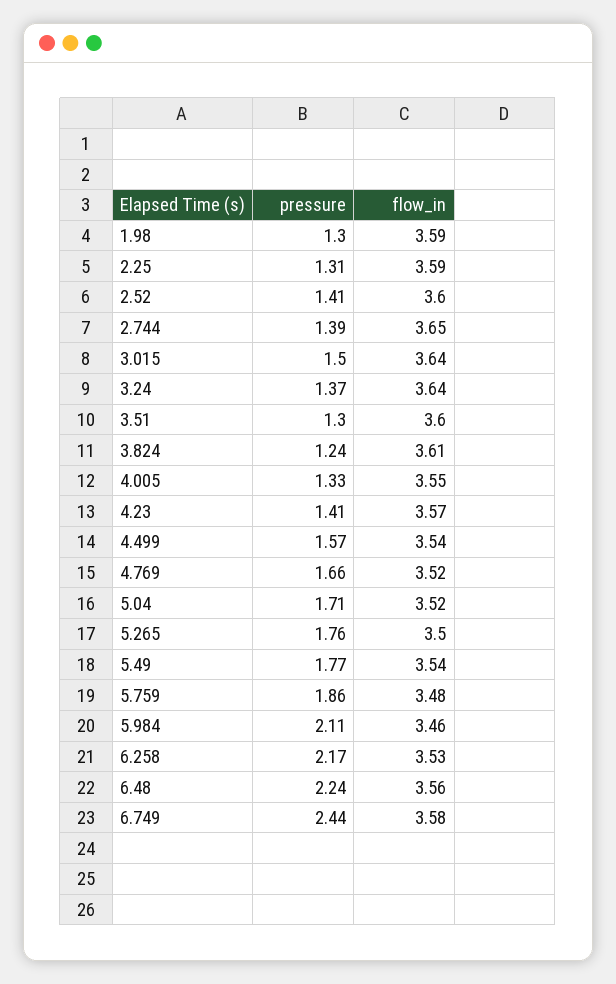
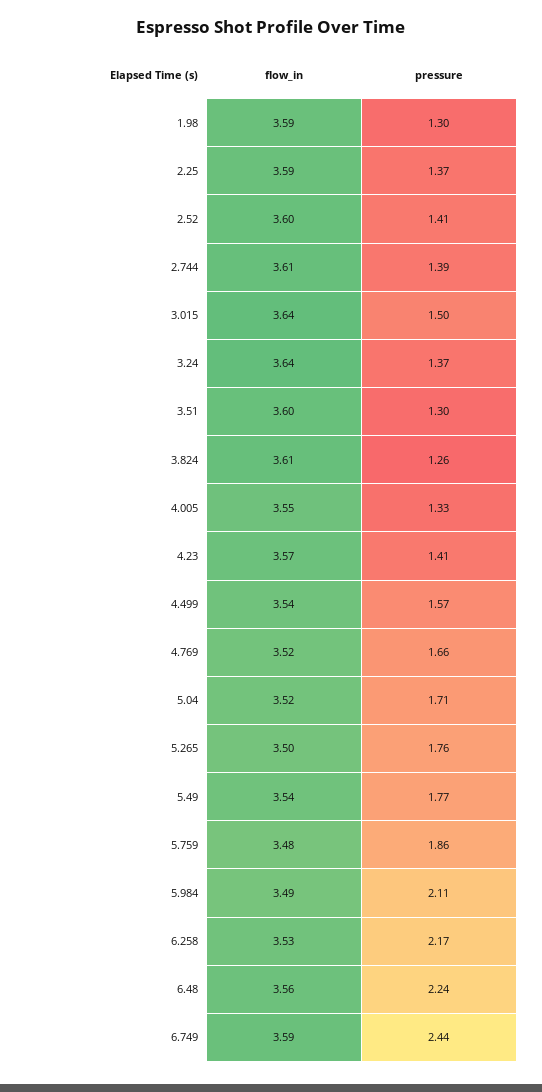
  {
    "pressure": {
      "1.98": 1.3,
-     "2.25": 1.31,
+     "2.25": 1.37,
      "2.52": 1.41,
      "2.744": 1.39,
      "3.015": 1.5,
      "3.24": 1.37,
      "3.51": 1.3,
-     "3.824": 1.24,
+     "3.824": 1.26,
      "4.005": 1.33,
      "4.23": 1.41,
      "4.499": 1.57,
      "4.769": 1.66,
      "5.04": 1.71,
      "5.265": 1.76,
      "5.49": 1.77,
      "5.759": 1.86,
      "5.984": 2.11,
      "6.258": 2.17,
      "6.48": 2.24,
      "6.749": 2.44
    },
    "flow_in": {
      "1.98": 3.59,
      "2.25": 3.59,
      "2.52": 3.6,
-     "2.744": 3.65,
+     "2.744": 3.61,
      "3.015": 3.64,
      "3.24": 3.64,
      "3.51": 3.6,
      "3.824": 3.61,
      "4.005": 3.55,
      "4.23": 3.57,
      "4.499": 3.54,
      "4.769": 3.52,
      "5.04": 3.52,
      "5.265": 3.5,
      "5.49": 3.54,
      "5.759": 3.48,
-     "5.984": 3.46,
+     "5.984": 3.49,
      "6.258": 3.53,
      "6.48": 3.56,
-     "6.749": 3.58
+     "6.749": 3.59
    }
  }

